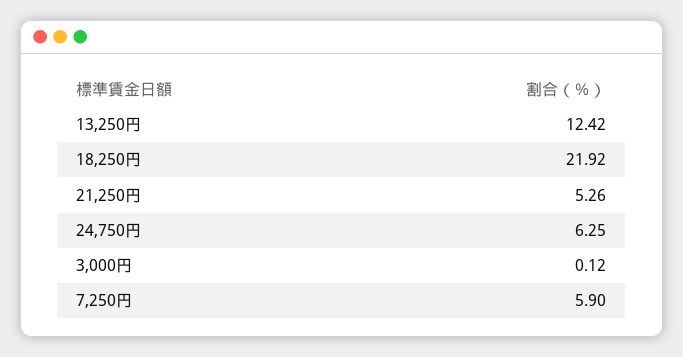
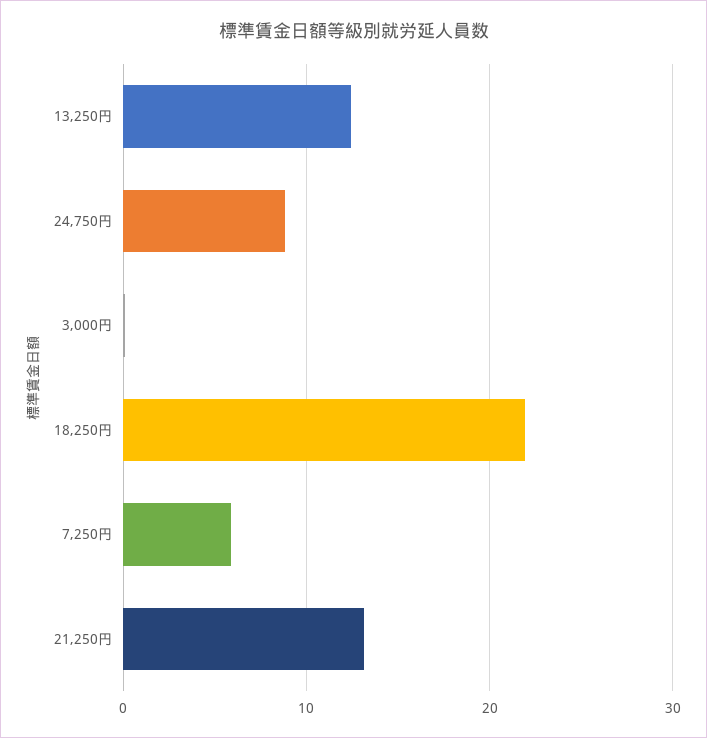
  {
    "13,250円": 12.42,
    "18,250円": 21.92,
-   "21,250円": 5.26,
+   "21,250円": 13,
-   "24,750円": 6.25,
+   "24,750円": 9,
    "3,000円": 0.12,
    "7,250円": 5.9
  }

